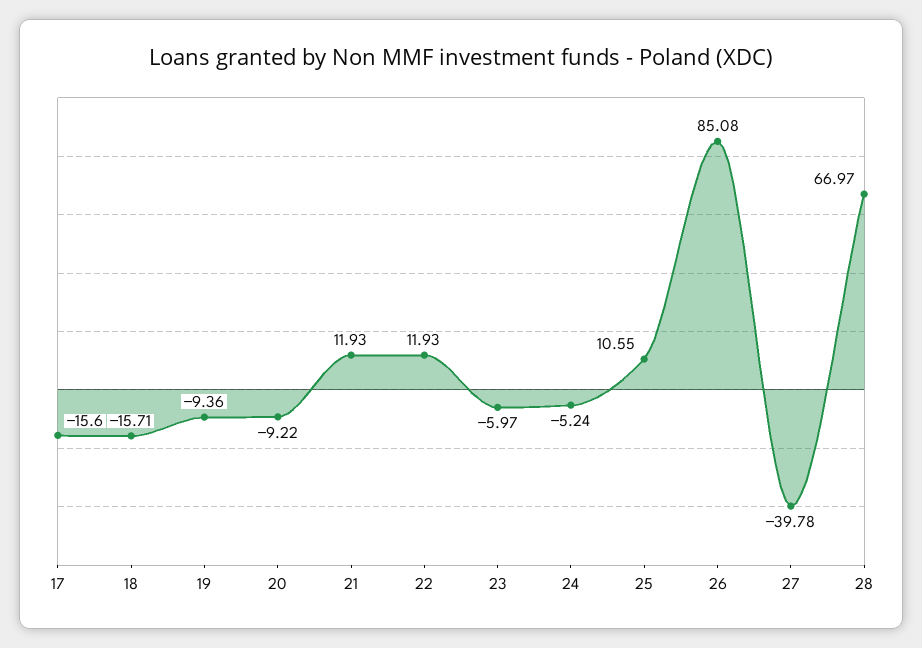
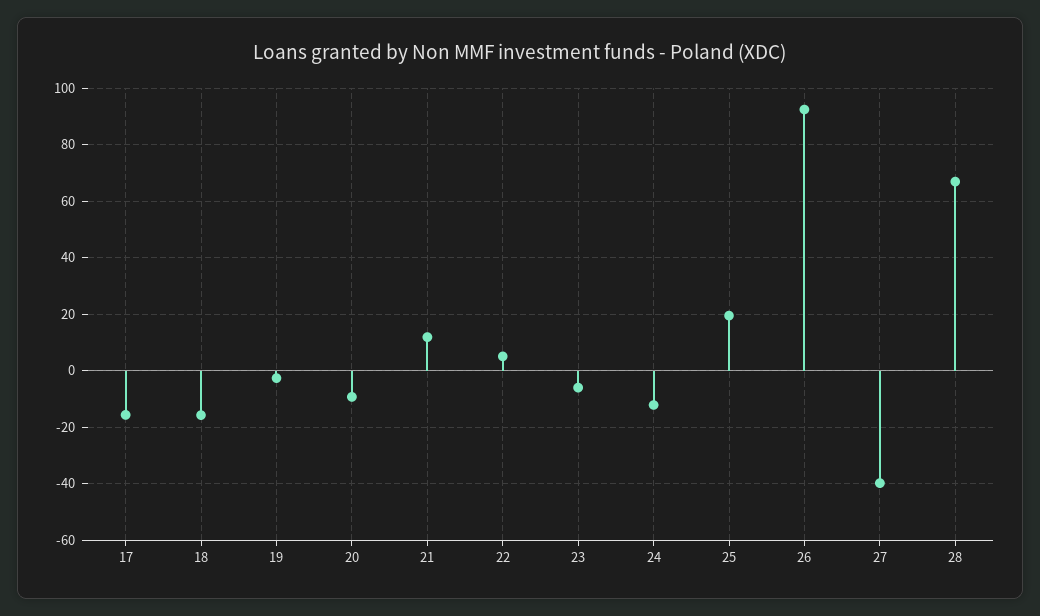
  {
    "17": -15.6,
    "18": -15.71,
-   "19": -9.36,
+   "19": -2.5,
    "20": -9.22,
    "21": 11.93,
-   "22": 11.93,
+   "22": 5,
    "23": -5.97,
-   "24": -5.24,
+   "24": -12.5,
-   "25": 10.55,
+   "25": 20,
-   "26": 85.08,
+   "26": 92.5,
    "27": -39.78,
    "28": 66.97
  }

